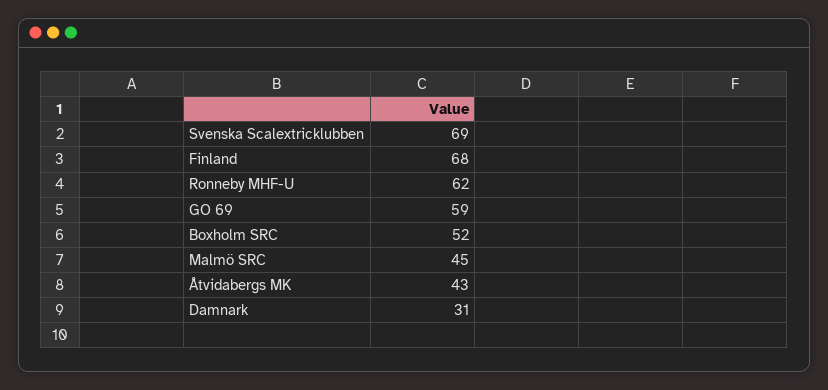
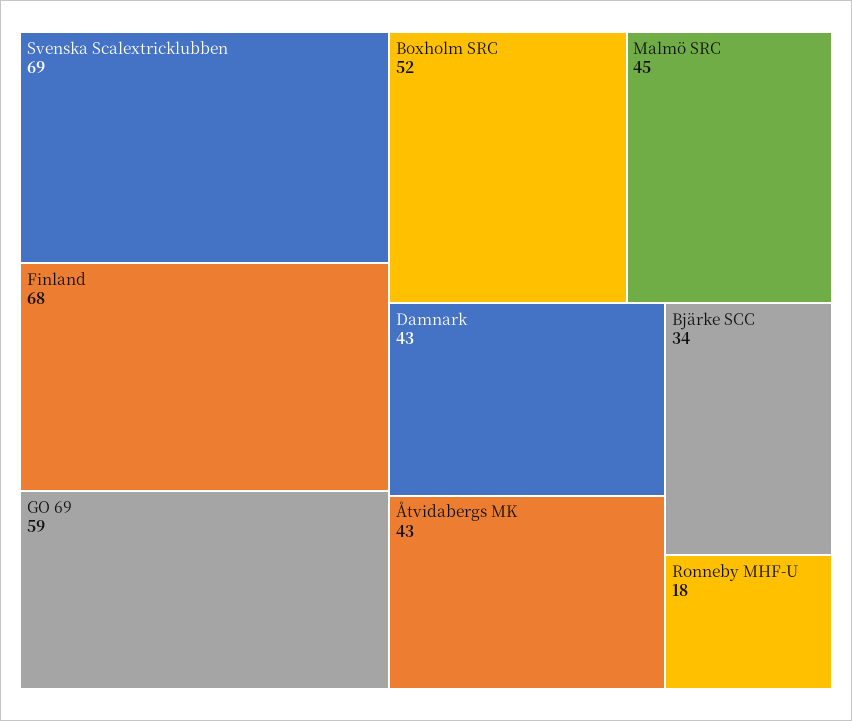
  {
    "Svenska Scalextricklubben": 69,
    "Finland": 68,
-   "Ronneby MHF-U": 62,
+   "Ronneby MHF-U": 18,
    "GO 69": 59,
    "Boxholm SRC": 52,
    "Malmö SRC": 45,
    "Åtvidabergs MK": 43,
-   "Damnark": 31
+   "Damnark": 43,
+   "Bjärke SCC": 34
  }

